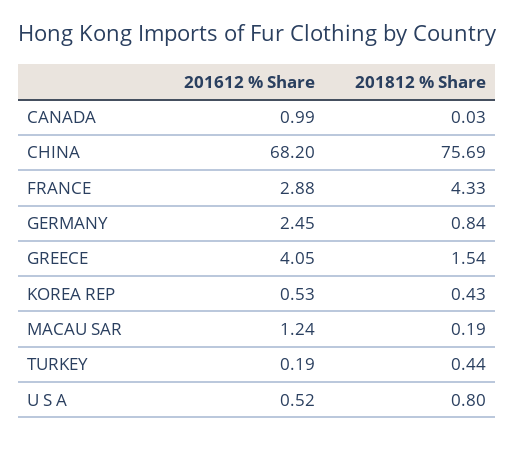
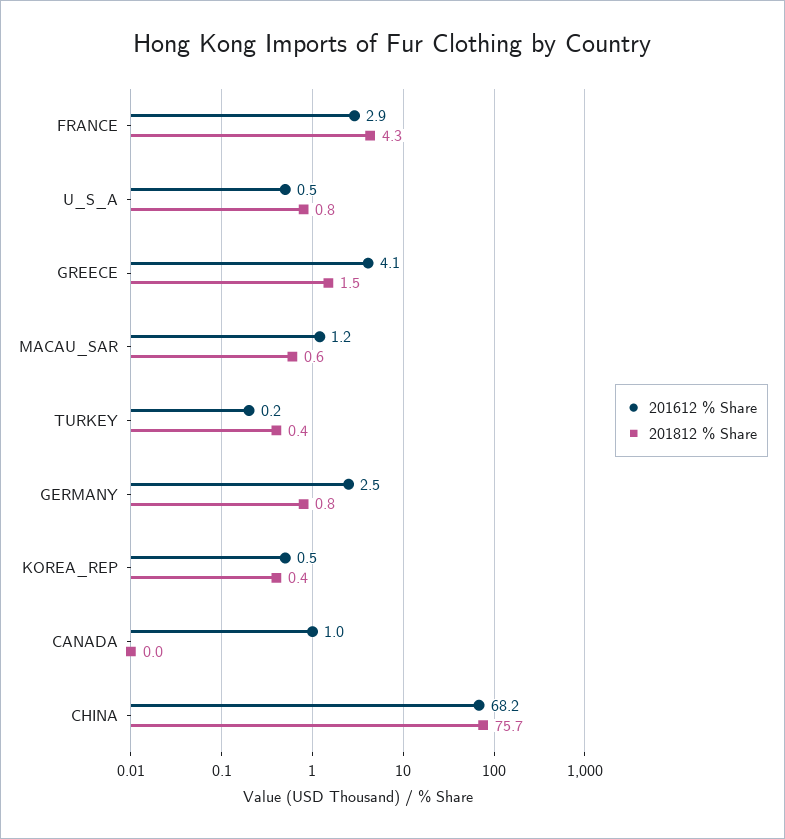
  {
    "201612 % Share": {
      "CANADA": 0.99,
      "CHINA": 68.2,
      "FRANCE": 2.88,
      "GERMANY": 2.45,
      "GREECE": 4.05,
      "KOREA REP": 0.53,
      "MACAU SAR": 1.24,
      "TURKEY": 0.19,
      "U S A": 0.52
    },
    "201812 % Share": {
      "CANADA": 0.03,
      "CHINA": 75.69,
      "FRANCE": 4.33,
      "GERMANY": 0.84,
      "GREECE": 1.54,
      "KOREA REP": 0.43,
-     "MACAU SAR": 0.19,
+     "MACAU SAR": 0.6,
      "TURKEY": 0.44,
      "U S A": 0.8
    }
  }

